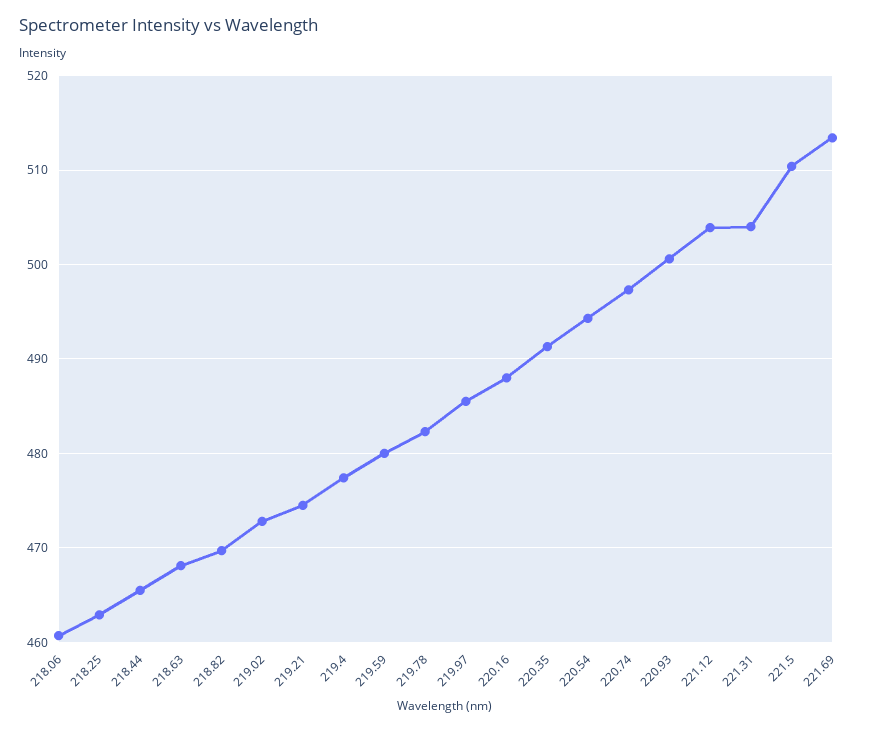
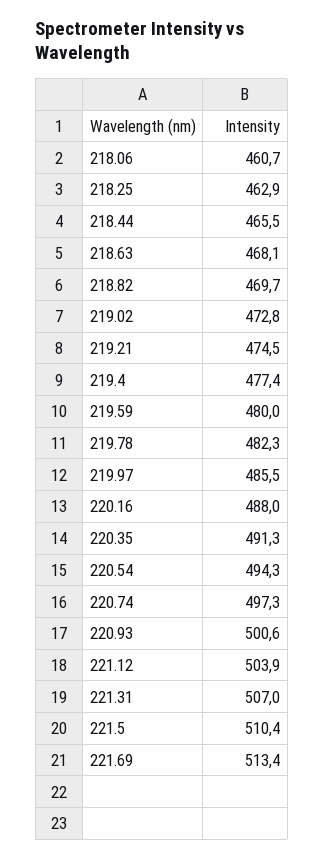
  {
    "218.06": 460.7,
    "218.25": 462.9,
    "218.44": 465.5,
    "218.63": 468.1,
    "218.82": 469.7,
    "219.02": 472.8,
    "219.21": 474.5,
    "219.4": 477.4,
    "219.59": 480,
    "219.78": 482.3,
    "219.97": 485.5,
    "220.16": 488,
    "220.35": 491.3,
    "220.54": 494.3,
    "220.74": 497.3,
    "220.93": 500.6,
    "221.12": 503.9,
-   "221.31": 504,
+   "221.31": 507,
    "221.5": 510.4,
    "221.69": 513.4
  }

